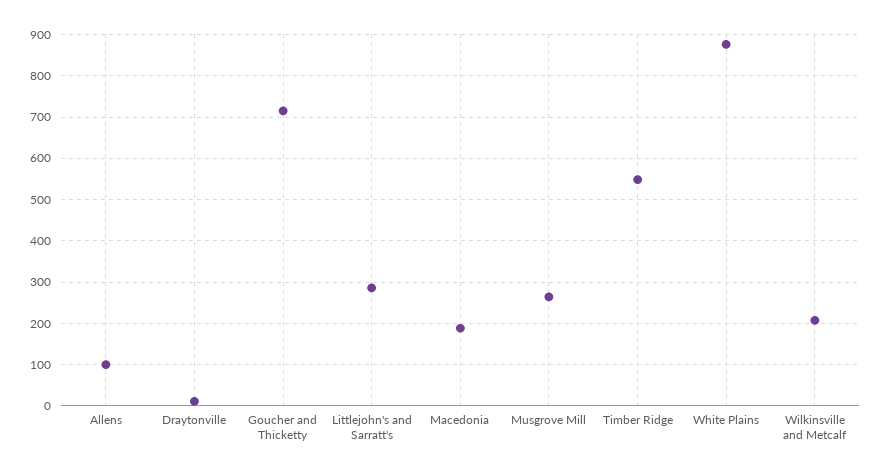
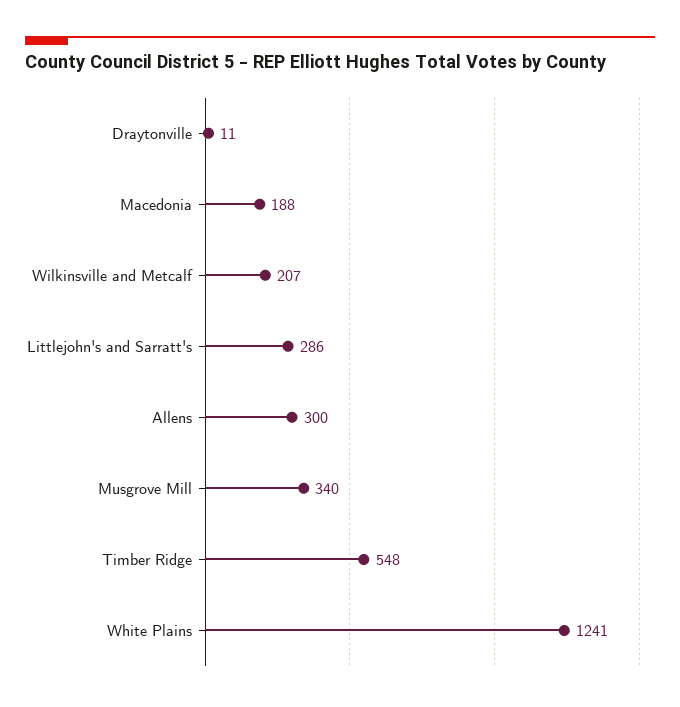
  {
-   "Allens": 100,
+   "Allens": 300,
    "Draytonville": 11,
-   "Goucher and Thicketty": 720,
    "Littlejohn's and Sarratt's": 286,
    "Macedonia": 188,
-   "Musgrove Mill": 260,
+   "Musgrove Mill": 340,
    "Timber Ridge": 548,
-   "White Plains": 880,
+   "White Plains": 1241,
    "Wilkinsville and Metcalf": 207
  }

